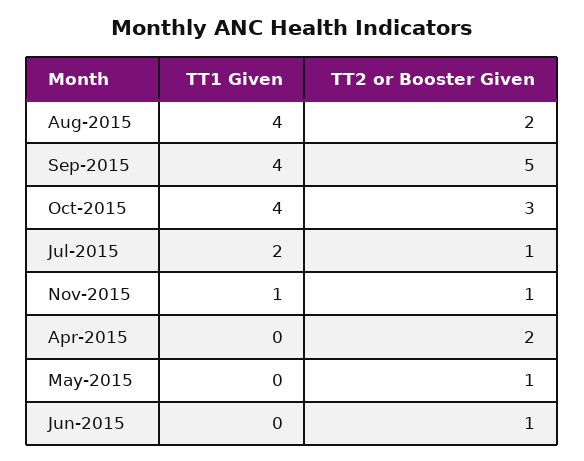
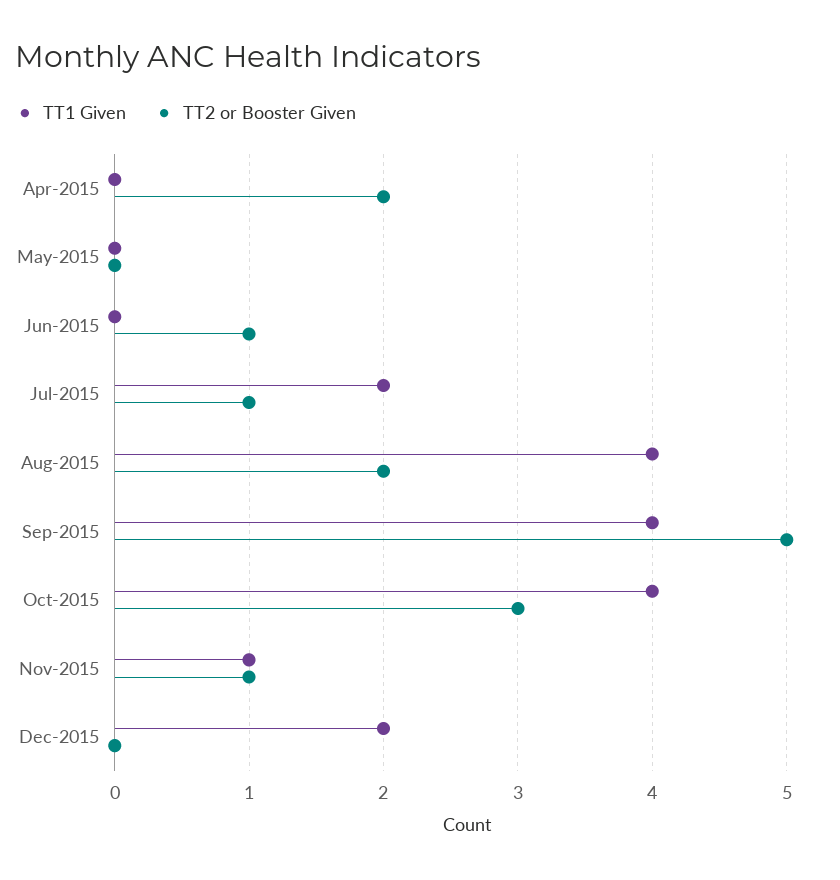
  {
    "TT1 Given": {
      "Aug-2015": 4,
      "Sep-2015": 4,
      "Oct-2015": 4,
      "Jul-2015": 2,
      "Nov-2015": 1,
      "Apr-2015": 0,
      "May-2015": 0,
-     "Jun-2015": 0
+     "Jun-2015": 0,
+     "Dec-2015": 2
    },
    "TT2 or Booster Given": {
      "Aug-2015": 2,
      "Sep-2015": 5,
      "Oct-2015": 3,
      "Jul-2015": 1,
      "Nov-2015": 1,
      "Apr-2015": 2,
-     "May-2015": 1,
+     "May-2015": 0,
-     "Jun-2015": 1
+     "Jun-2015": 1,
+     "Dec-2015": 0
    }
  }

